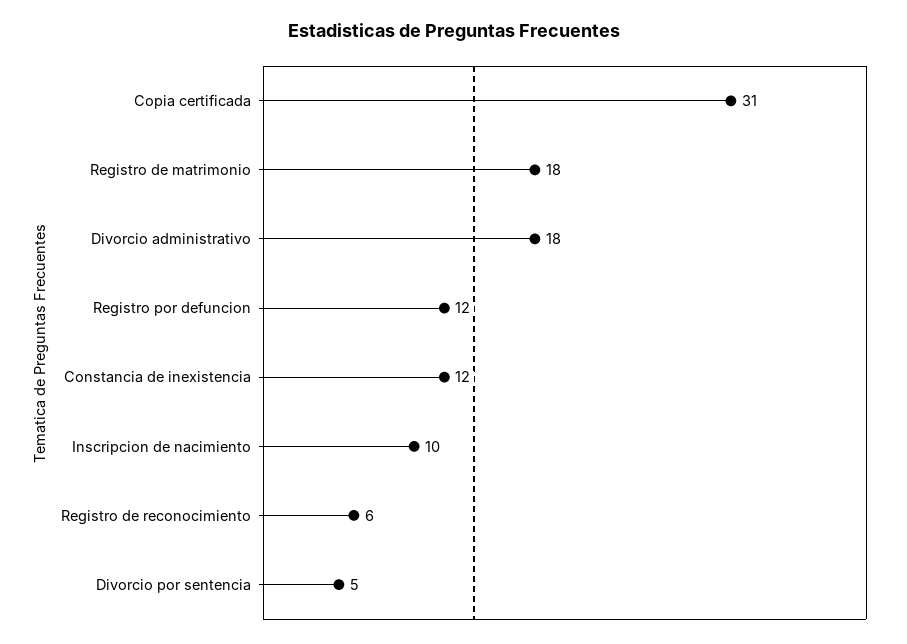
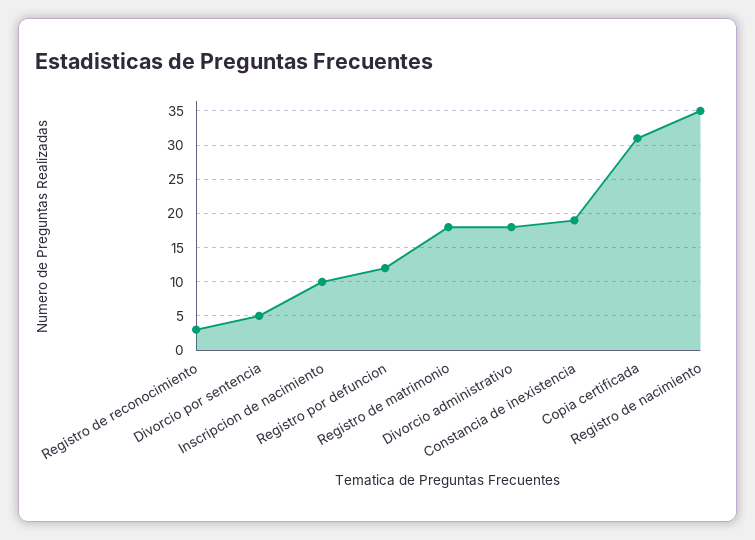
  {
    "Copia certificada": 31,
    "Registro de matrimonio": 18,
    "Divorcio administrativo": 18,
    "Registro por defuncion": 12,
-   "Constancia de inexistencia": 12,
+   "Constancia de inexistencia": 19,
    "Inscripcion de nacimiento": 10,
-   "Registro de reconocimiento": 6,
+   "Registro de reconocimiento": 3,
-   "Divorcio por sentencia": 5
+   "Divorcio por sentencia": 5,
+   "Registro de nacimiento": 35
  }

